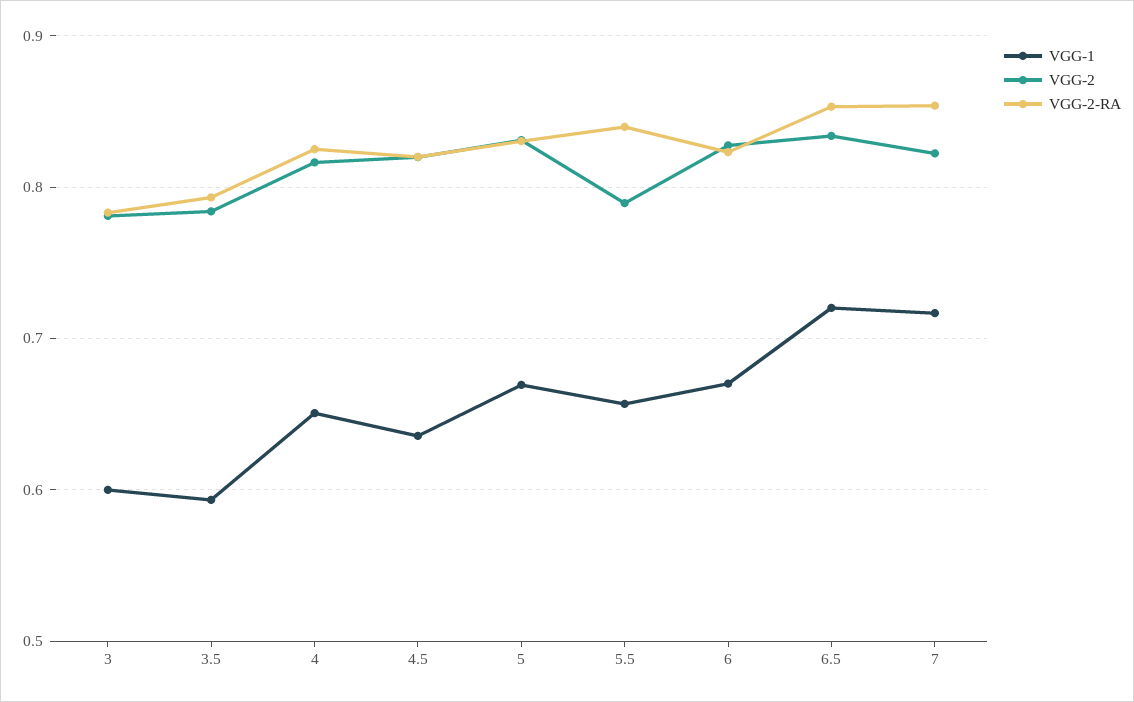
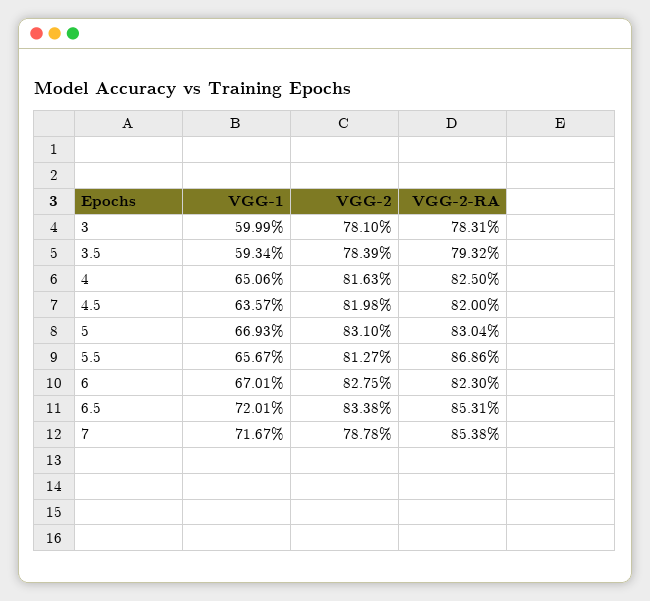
  {
    "VGG-1": {
      "3": 0.5999,
      "3.5": 0.5934,
      "4": 0.6506,
      "4.5": 0.6357,
      "5": 0.6693,
      "5.5": 0.6567,
      "6": 0.6701,
      "6.5": 0.7201,
      "7": 0.7167
    },
    "VGG-2": {
      "3": 0.781,
      "3.5": 0.7839,
      "4": 0.8163,
      "4.5": 0.8198,
      "5": 0.831,
-     "5.5": 0.79,
+     "5.5": 0.8127,
      "6": 0.8275,
      "6.5": 0.8338,
-     "7": 0.82
+     "7": 0.7878
    },
    "VGG-2-RA": {
      "3": 0.7831,
      "3.5": 0.7932,
      "4": 0.825,
      "4.5": 0.82,
      "5": 0.8304,
-     "5.5": 0.84,
+     "5.5": 0.8686,
      "6": 0.823,
      "6.5": 0.8531,
      "7": 0.8538
    }
  }

